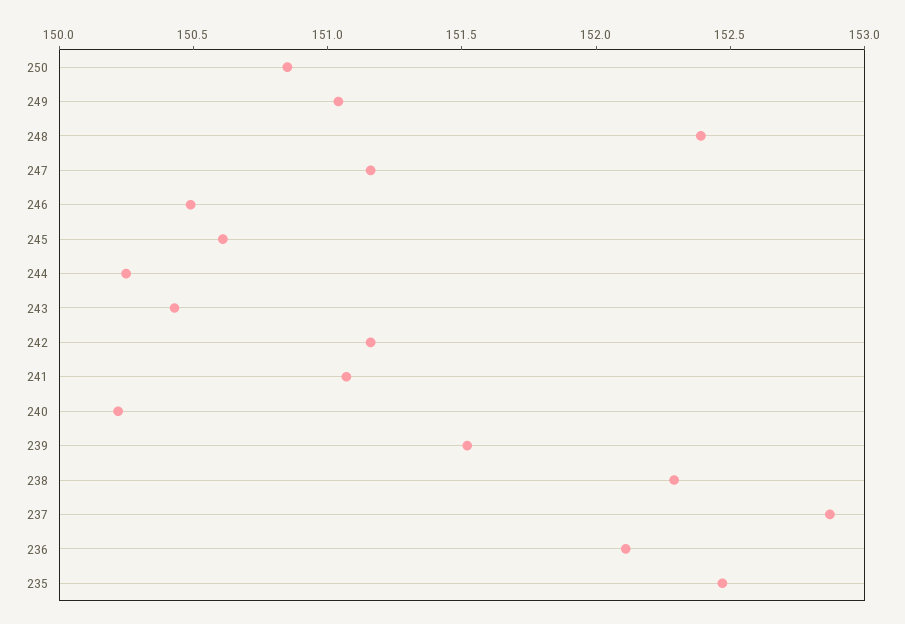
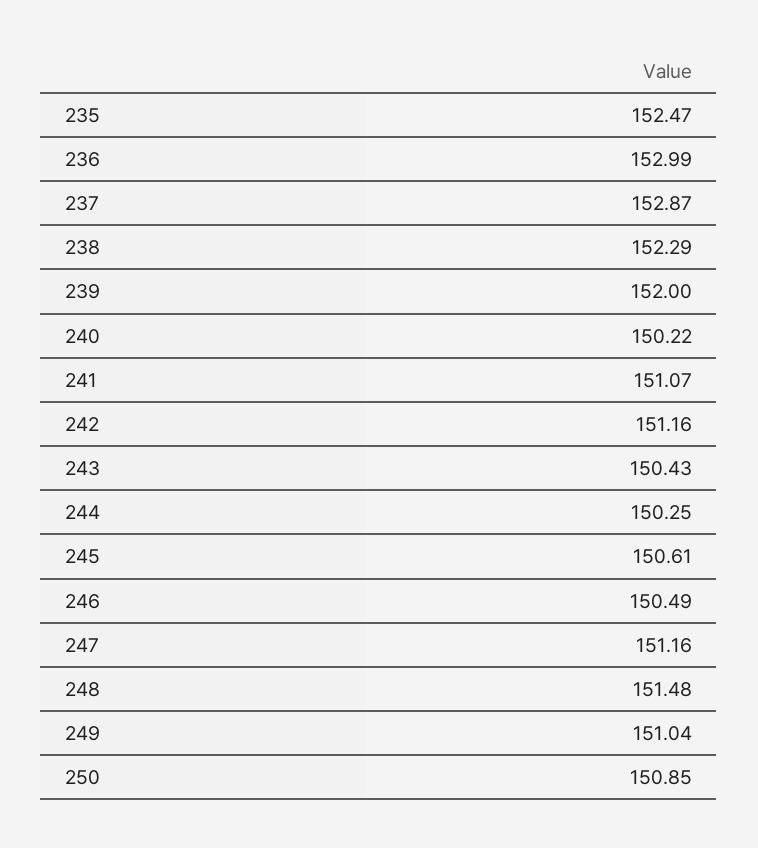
  {
    "250": 150.85,
    "249": 151.04,
-   "248": 152.4,
+   "248": 151.48,
    "247": 151.16,
    "246": 150.49,
    "245": 150.61,
    "244": 150.25,
    "243": 150.43,
    "242": 151.16,
    "241": 151.07,
    "240": 150.22,
-   "239": 151.5,
+   "239": 152,
    "238": 152.29,
    "237": 152.87,
-   "236": 152.1,
+   "236": 152.99,
    "235": 152.47
  }

